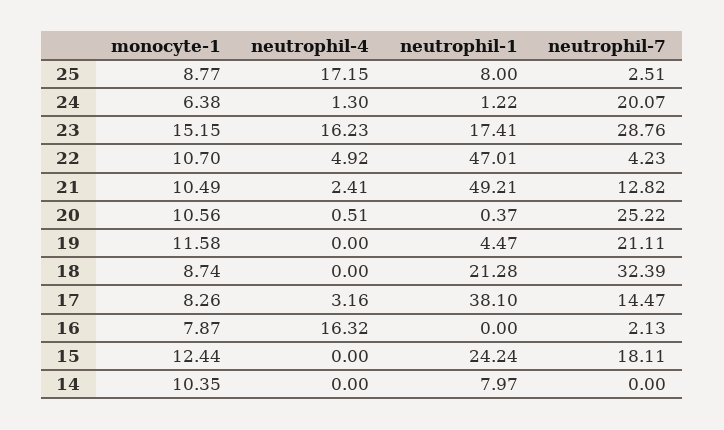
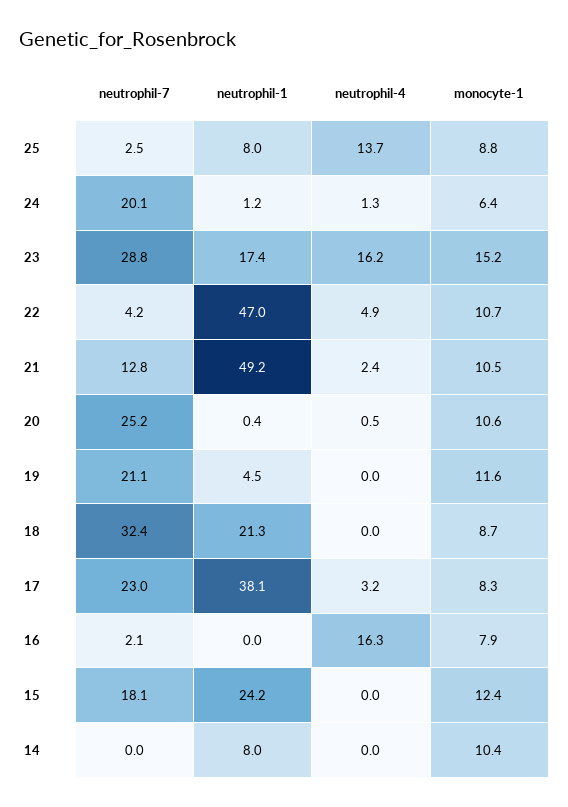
  {
    "monocyte-1": {
      "25": 8.77,
      "24": 6.38,
      "23": 15.15,
      "22": 10.7,
      "21": 10.49,
      "20": 10.56,
      "19": 11.58,
      "18": 8.74,
      "17": 8.26,
      "16": 7.87,
      "15": 12.44,
      "14": 10.35
    },
    "neutrophil-4": {
-     "25": 17.15,
+     "25": 13.7,
      "24": 1.3,
      "23": 16.23,
      "22": 4.92,
      "21": 2.41,
      "20": 0.51,
      "19": 0,
      "18": 0,
      "17": 3.16,
      "16": 16.32,
      "15": 0,
      "14": 0
    },
    "neutrophil-1": {
      "25": 8,
      "24": 1.22,
      "23": 17.41,
      "22": 47.01,
      "21": 49.21,
      "20": 0.37,
      "19": 4.47,
      "18": 21.28,
      "17": 38.1,
      "16": 0,
      "15": 24.24,
      "14": 7.97
    },
    "neutrophil-7": {
      "25": 2.51,
      "24": 20.07,
      "23": 28.76,
      "22": 4.23,
      "21": 12.82,
      "20": 25.22,
      "19": 21.11,
      "18": 32.39,
-     "17": 14.47,
+     "17": 23,
      "16": 2.13,
      "15": 18.11,
      "14": 0
    }
  }

